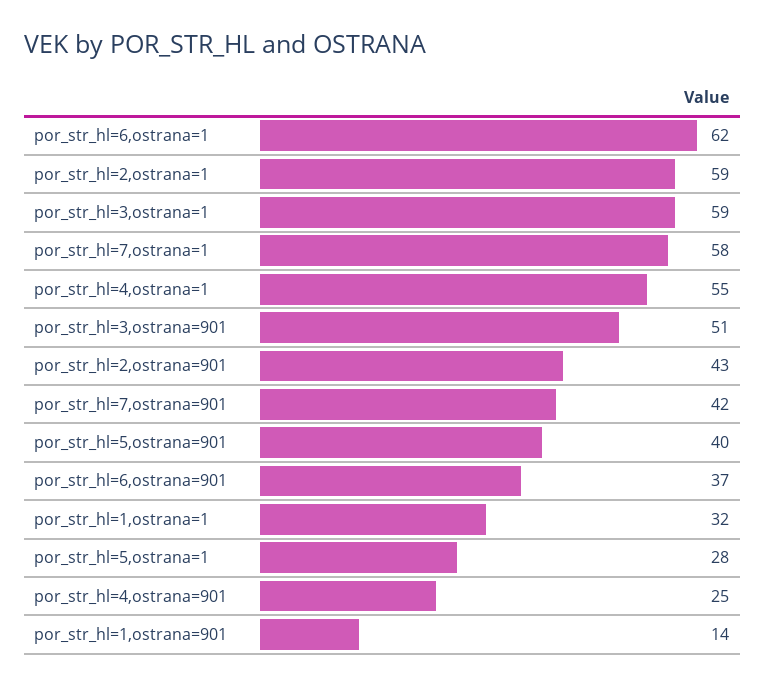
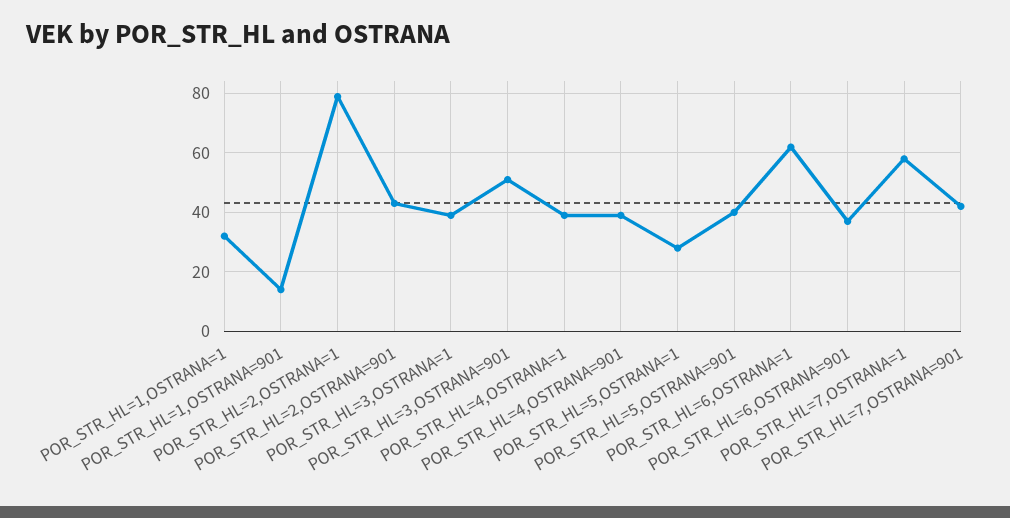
  {
    "por_str_hl=6,ostrana=1": 62,
-   "por_str_hl=2,ostrana=1": 59,
+   "por_str_hl=2,ostrana=1": 80,
-   "por_str_hl=3,ostrana=1": 59,
+   "por_str_hl=3,ostrana=1": 40,
    "por_str_hl=7,ostrana=1": 58,
-   "por_str_hl=4,ostrana=1": 55,
+   "por_str_hl=4,ostrana=1": 40,
    "por_str_hl=3,ostrana=901": 51,
    "por_str_hl=2,ostrana=901": 43,
    "por_str_hl=7,ostrana=901": 42,
    "por_str_hl=5,ostrana=901": 40,
    "por_str_hl=6,ostrana=901": 37,
    "por_str_hl=1,ostrana=1": 32,
    "por_str_hl=5,ostrana=1": 28,
-   "por_str_hl=4,ostrana=901": 25,
+   "por_str_hl=4,ostrana=901": 40,
    "por_str_hl=1,ostrana=901": 14
  }

